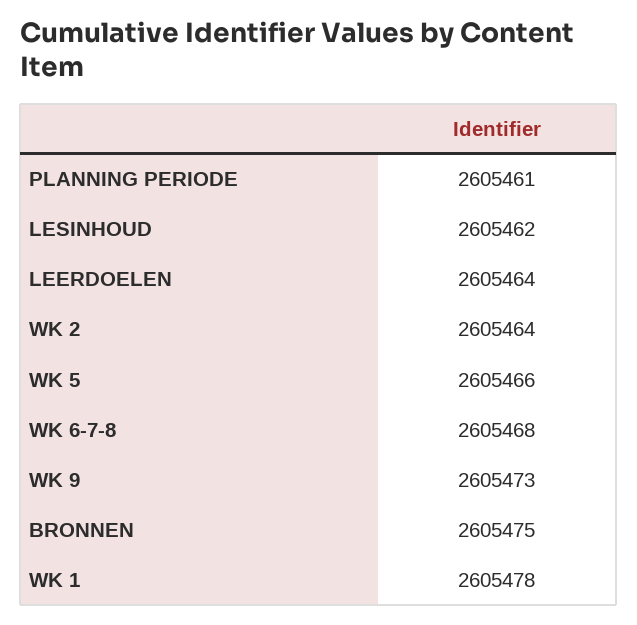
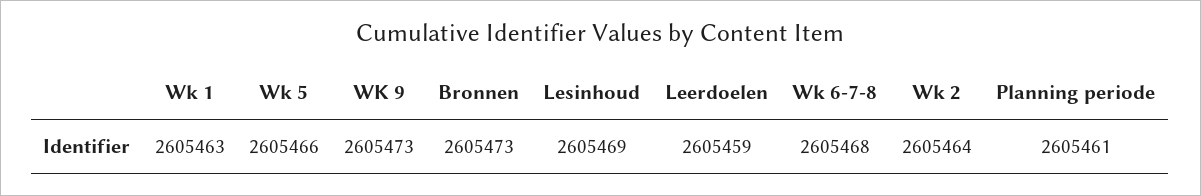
  {
    "PLANNING PERIODE": 2605461,
-   "LESINHOUD": 2605462,
+   "LESINHOUD": 2605469,
-   "LEERDOELEN": 2605464,
+   "LEERDOELEN": 2605459,
    "WK 2": 2605464,
    "WK 5": 2605466,
    "WK 6-7-8": 2605468,
    "WK 9": 2605473,
-   "BRONNEN": 2605475,
+   "BRONNEN": 2605473,
-   "WK 1": 2605478
+   "WK 1": 2605463
  }

